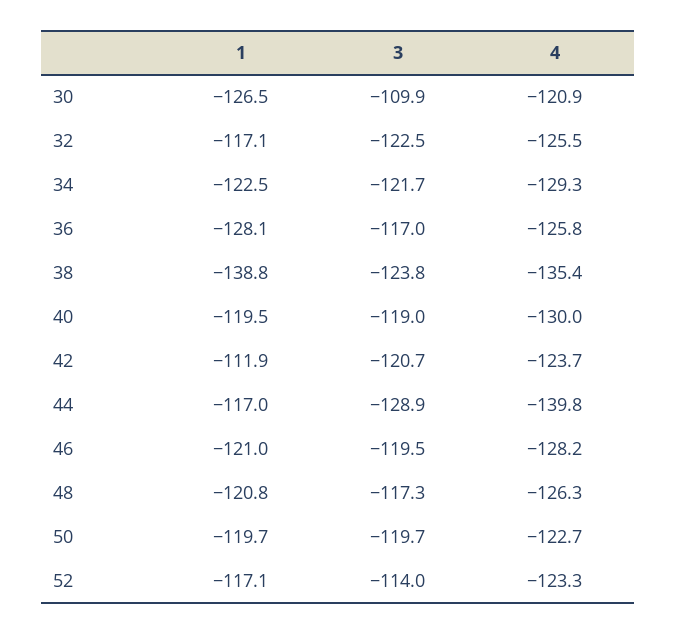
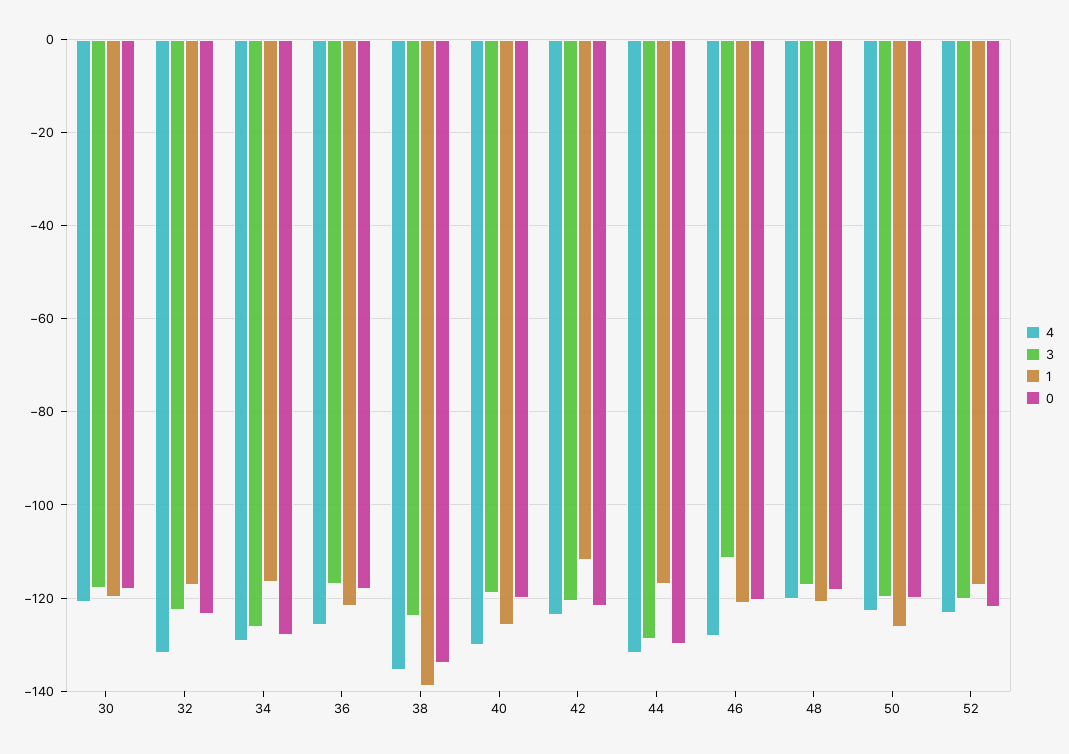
  {
    "1": {
-     "30": -126.5,
+     "30": -120,
      "32": -117.1,
-     "34": -122.5,
+     "34": -116,
-     "36": -128.1,
+     "36": -122,
      "38": -138.8,
-     "40": -119.5,
+     "40": -126,
      "42": -111.9,
      "44": -117,
      "46": -121,
      "48": -120.8,
-     "50": -119.7,
+     "50": -126,
      "52": -117.1
    },
    "3": {
-     "30": -109.9,
+     "30": -118,
      "32": -122.5,
-     "34": -121.7,
+     "34": -126,
      "36": -117,
      "38": -123.8,
      "40": -119,
      "42": -120.7,
      "44": -128.9,
-     "46": -119.5,
+     "46": -112,
      "48": -117.3,
      "50": -119.7,
-     "52": -114
+     "52": -120
    },
    "4": {
      "30": -120.9,
-     "32": -125.5,
+     "32": -132,
      "34": -129.3,
      "36": -125.8,
      "38": -135.4,
      "40": -130,
      "42": -123.7,
-     "44": -139.8,
+     "44": -132,
      "46": -128.2,
-     "48": -126.3,
+     "48": -120,
      "50": -122.7,
      "52": -123.3
-   }
+   },
+   "0": {
+     "30": -118,
+     "32": -124,
+     "34": -128,
+     "36": -118,
+     "38": -134,
+     "40": -120,
+     "42": -122,
+     "44": -130,
+     "46": -120,
+     "48": -118,
+     "50": -120,
+     "52": -122
+   }
  }

